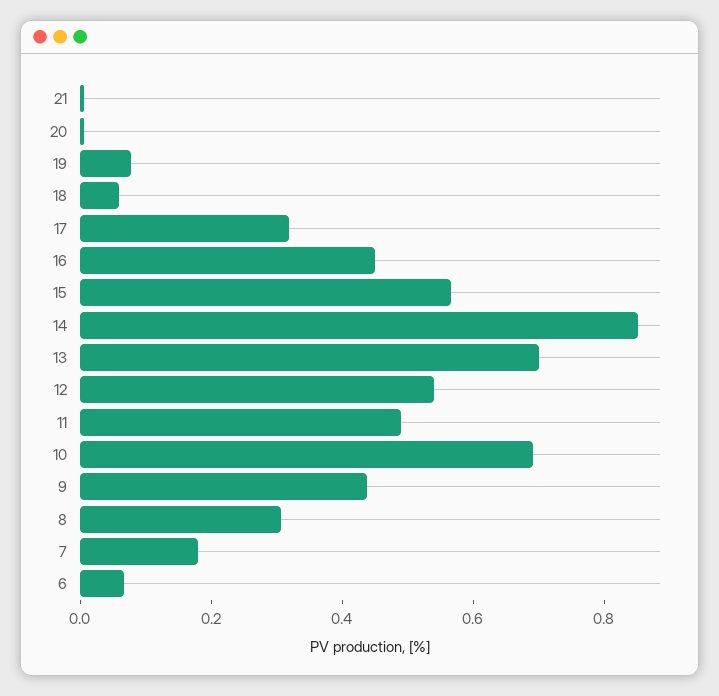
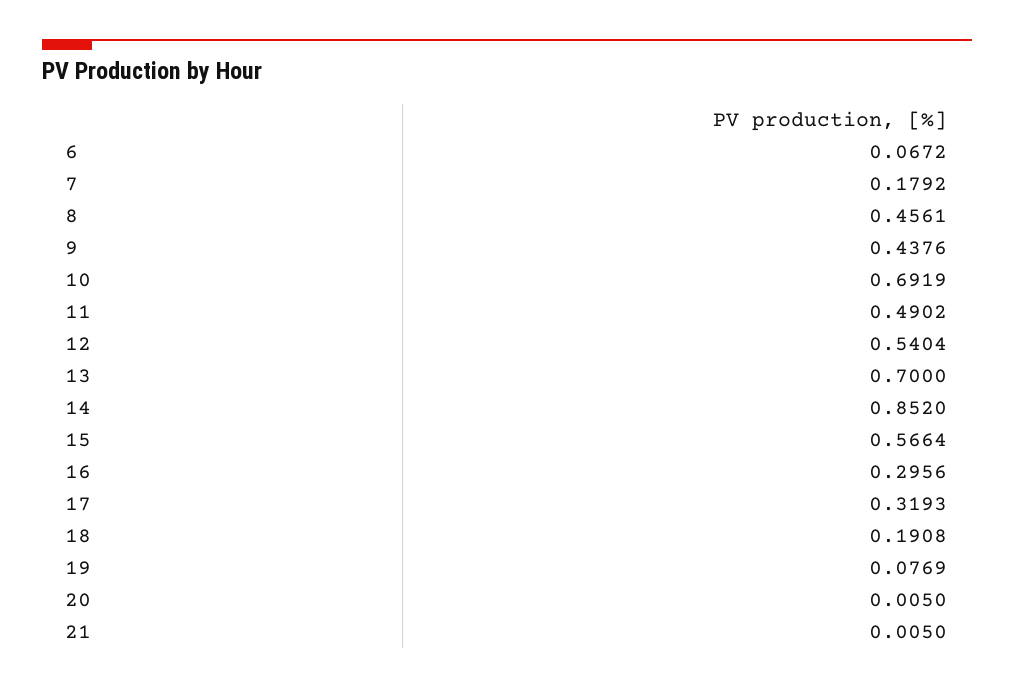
  {
    "21": 0.005,
    "20": 0.005,
    "19": 0.0769,
-   "18": 0.05,
+   "18": 0.1908,
    "17": 0.3193,
-   "16": 0.45,
+   "16": 0.2956,
    "15": 0.5664,
    "14": 0.852,
    "13": 0.7,
    "12": 0.5404,
    "11": 0.4902,
    "10": 0.6919,
    "9": 0.4376,
-   "8": 0.3,
+   "8": 0.4561,
    "7": 0.1792,
    "6": 0.0672
  }

